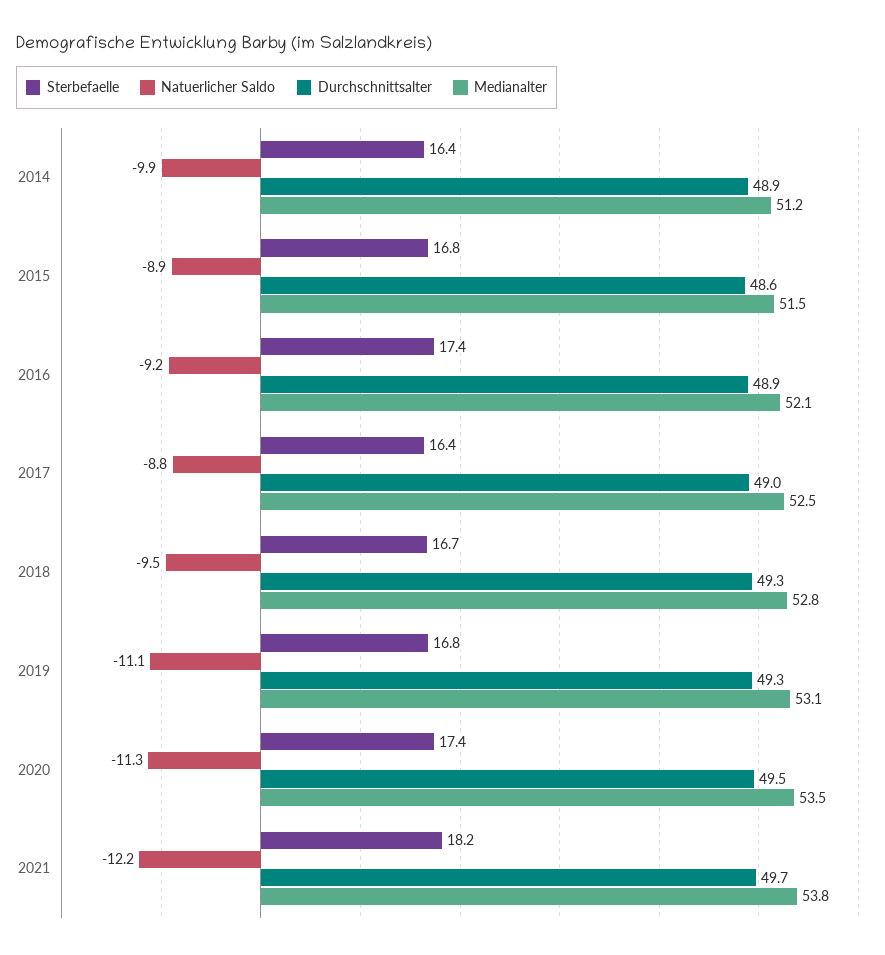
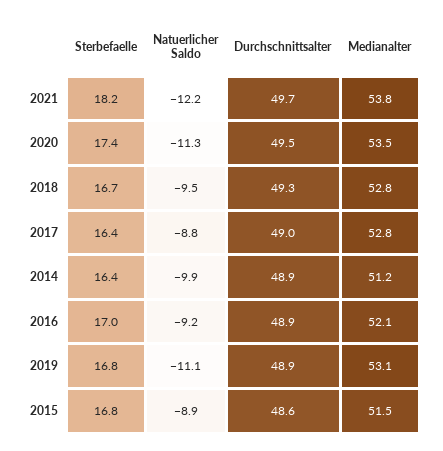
  {
    "Sterbefaelle": {
      "2014": 16.4,
      "2015": 16.8,
-     "2016": 17.4,
+     "2016": 17,
      "2017": 16.4,
      "2018": 16.7,
      "2019": 16.8,
      "2020": 17.4,
      "2021": 18.2
    },
    "Natuerlicher Saldo": {
      "2014": -9.9,
      "2015": -8.9,
      "2016": -9.2,
      "2017": -8.8,
      "2018": -9.5,
      "2019": -11.1,
      "2020": -11.3,
      "2021": -12.2
    },
    "Durchschnittsalter": {
      "2014": 48.9,
      "2015": 48.6,
      "2016": 48.9,
      "2017": 49,
      "2018": 49.3,
-     "2019": 49.3,
+     "2019": 48.9,
      "2020": 49.5,
      "2021": 49.7
    },
    "Medianalter": {
      "2014": 51.2,
      "2015": 51.5,
      "2016": 52.1,
-     "2017": 52.5,
+     "2017": 52.8,
      "2018": 52.8,
      "2019": 53.1,
      "2020": 53.5,
      "2021": 53.8
    }
  }

